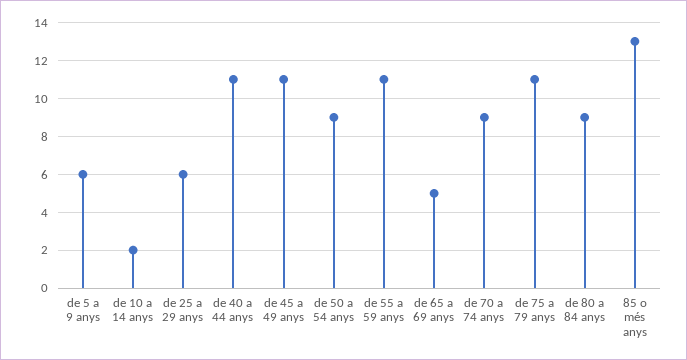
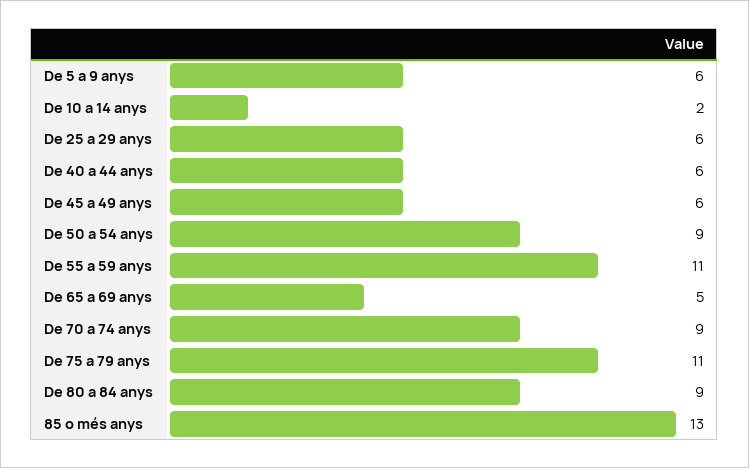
  {
    "de 5 a 9 anys": 6,
    "de 10 a 14 anys": 2,
    "de 25 a 29 anys": 6,
-   "de 40 a 44 anys": 11,
+   "de 40 a 44 anys": 6,
-   "de 45 a 49 anys": 11,
+   "de 45 a 49 anys": 6,
    "de 50 a 54 anys": 9,
    "de 55 a 59 anys": 11,
    "de 65 a 69 anys": 5,
    "de 70 a 74 anys": 9,
    "de 75 a 79 anys": 11,
    "de 80 a 84 anys": 9,
    "85 o més anys": 13
  }

